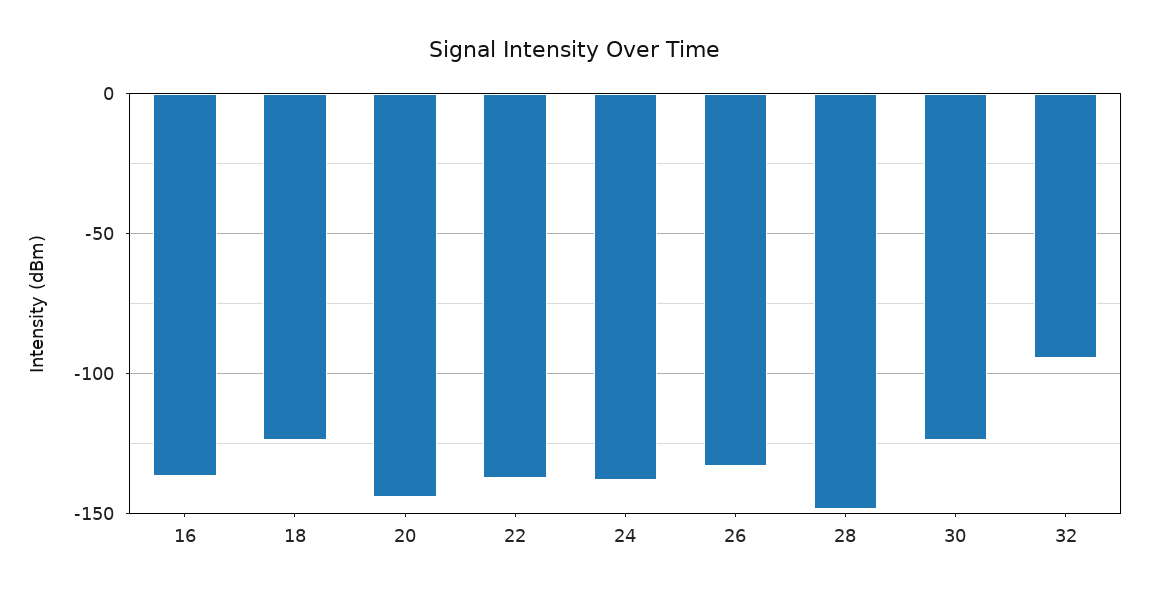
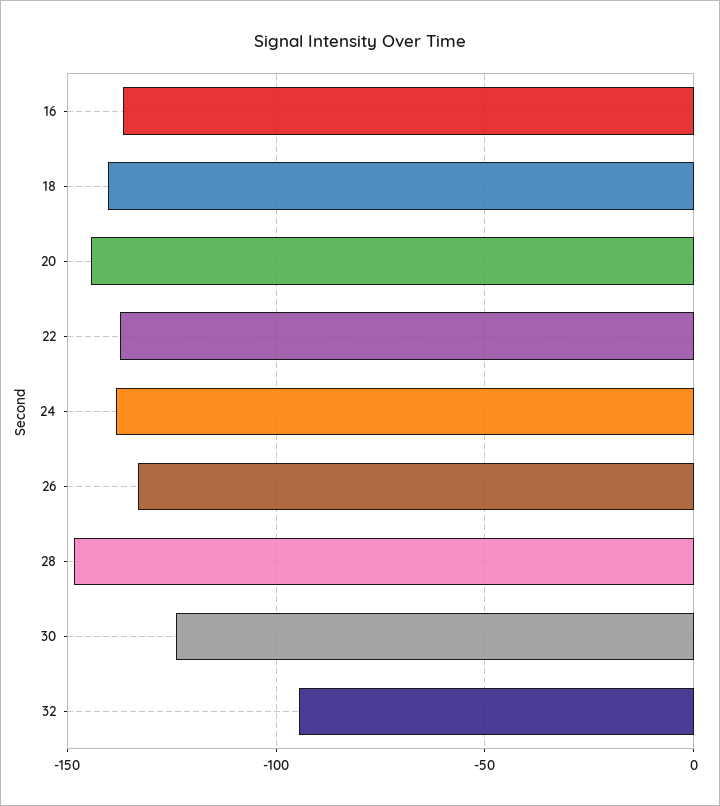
  {
    "16": -135,
-   "18": -125,
+   "18": -140,
    "20": -145,
    "22": -135,
    "24": -140,
    "26": -135,
    "28": -150,
    "30": -125,
    "32": -95
  }

